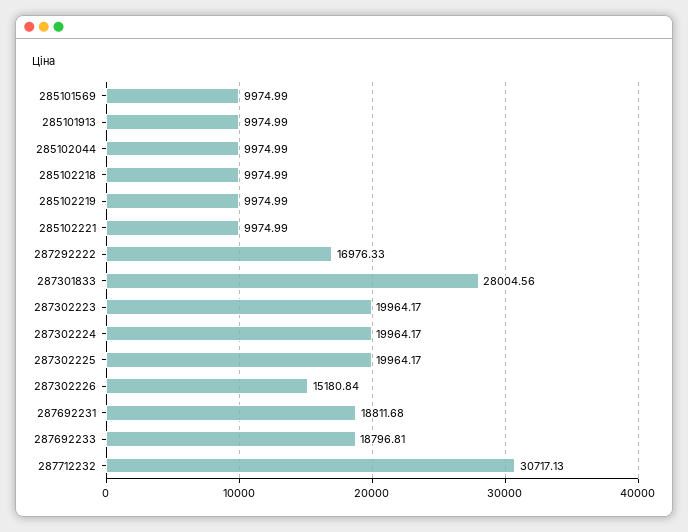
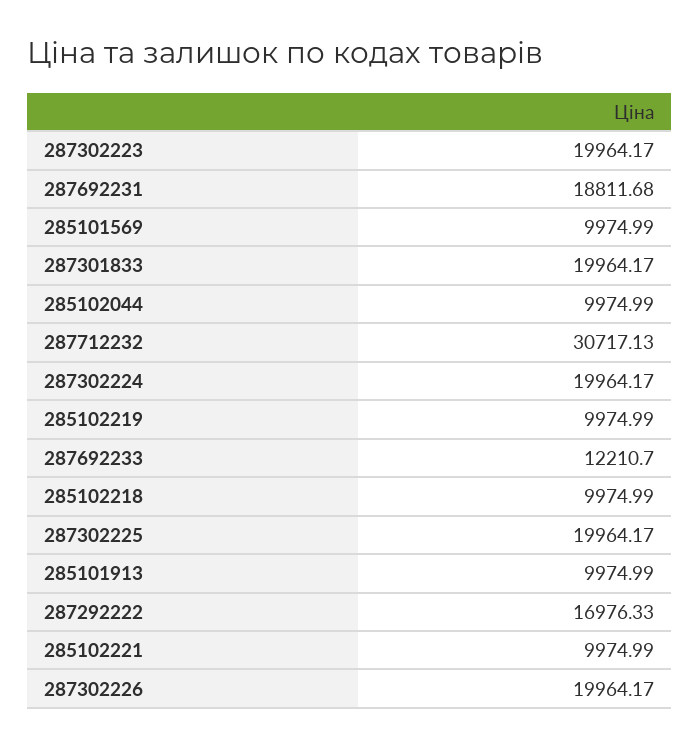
  {
    "285101569": 9974.99,
    "285101913": 9974.99,
    "285102044": 9974.99,
    "285102218": 9974.99,
    "285102219": 9974.99,
    "285102221": 9974.99,
    "287292222": 16976.33,
-   "287301833": 28004.56,
+   "287301833": 19964.17,
    "287302223": 19964.17,
    "287302224": 19964.17,
    "287302225": 19964.17,
-   "287302226": 15180.84,
+   "287302226": 19964.17,
    "287692231": 18811.68,
-   "287692233": 18796.81,
+   "287692233": 12210.7,
    "287712232": 30717.13
  }

